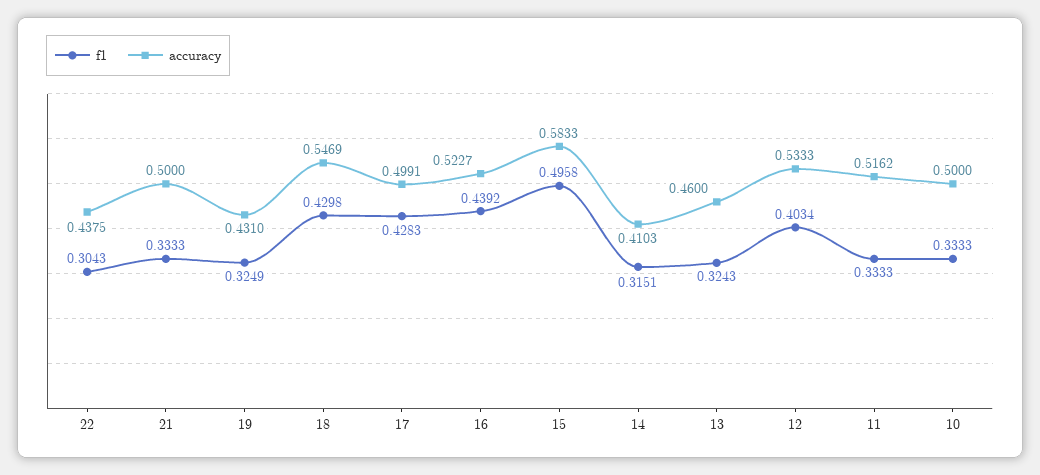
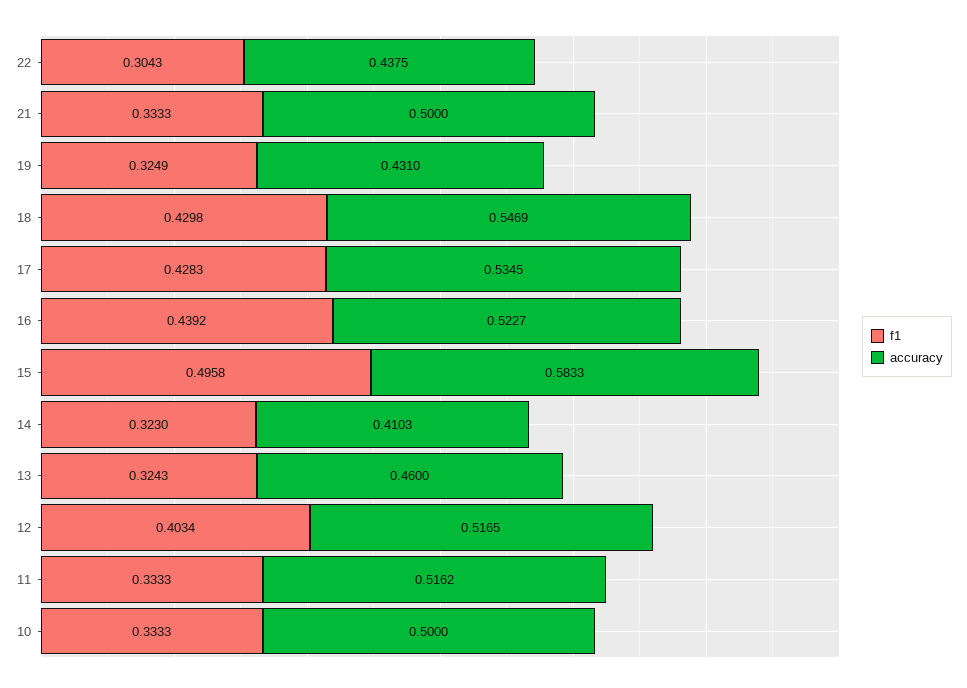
  {
    "f1": {
      "22": 0.3043,
      "21": 0.3333,
      "19": 0.3249,
      "18": 0.4298,
      "17": 0.4283,
      "16": 0.4392,
      "15": 0.4958,
-     "14": 0.3151,
+     "14": 0.323,
      "13": 0.3243,
      "12": 0.4034,
      "11": 0.3333,
      "10": 0.3333
    },
    "accuracy": {
      "22": 0.4375,
      "21": 0.5,
      "19": 0.431,
      "18": 0.5469,
-     "17": 0.4991,
+     "17": 0.5345,
      "16": 0.5227,
      "15": 0.5833,
      "14": 0.4103,
      "13": 0.46,
-     "12": 0.5333,
+     "12": 0.5165,
      "11": 0.5162,
      "10": 0.5
    }
  }

